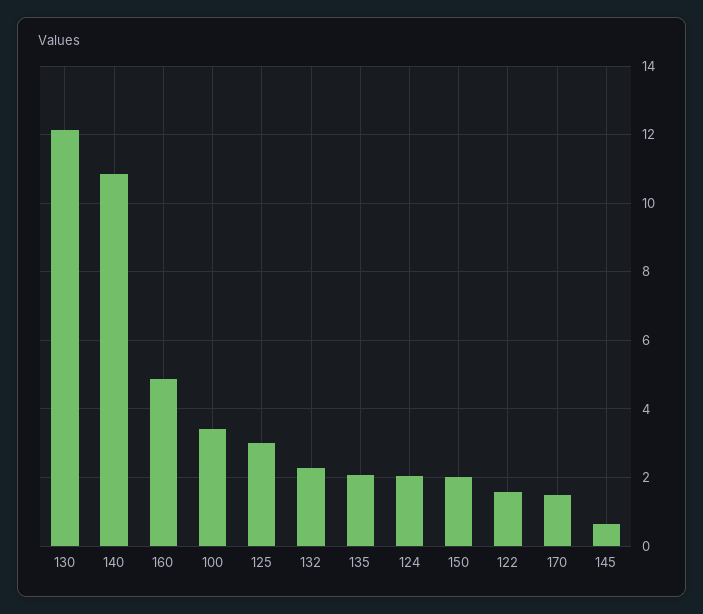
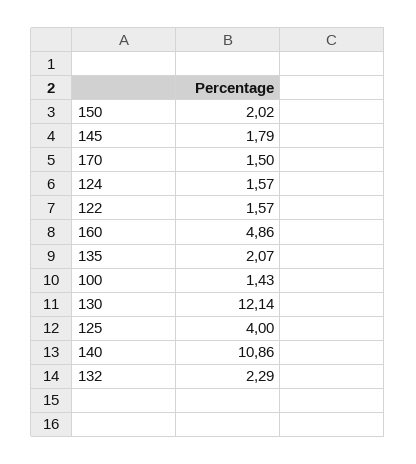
  {
    "130": 12.14,
    "140": 10.86,
    "160": 4.86,
-   "100": 3.4,
+   "100": 1.43,
-   "125": 3,
+   "125": 4,
    "132": 2.29,
    "135": 2.07,
-   "124": 2,
+   "124": 1.57,
    "150": 2.02,
    "122": 1.57,
    "170": 1.5,
-   "145": 0.6
+   "145": 1.79
  }

